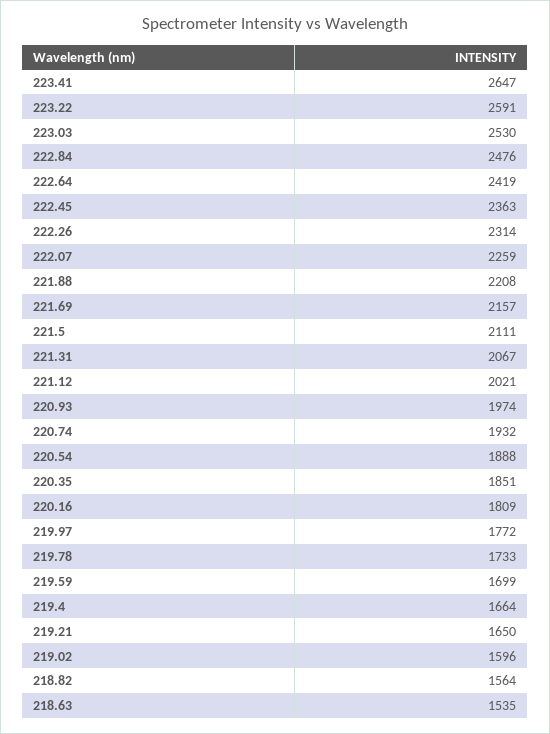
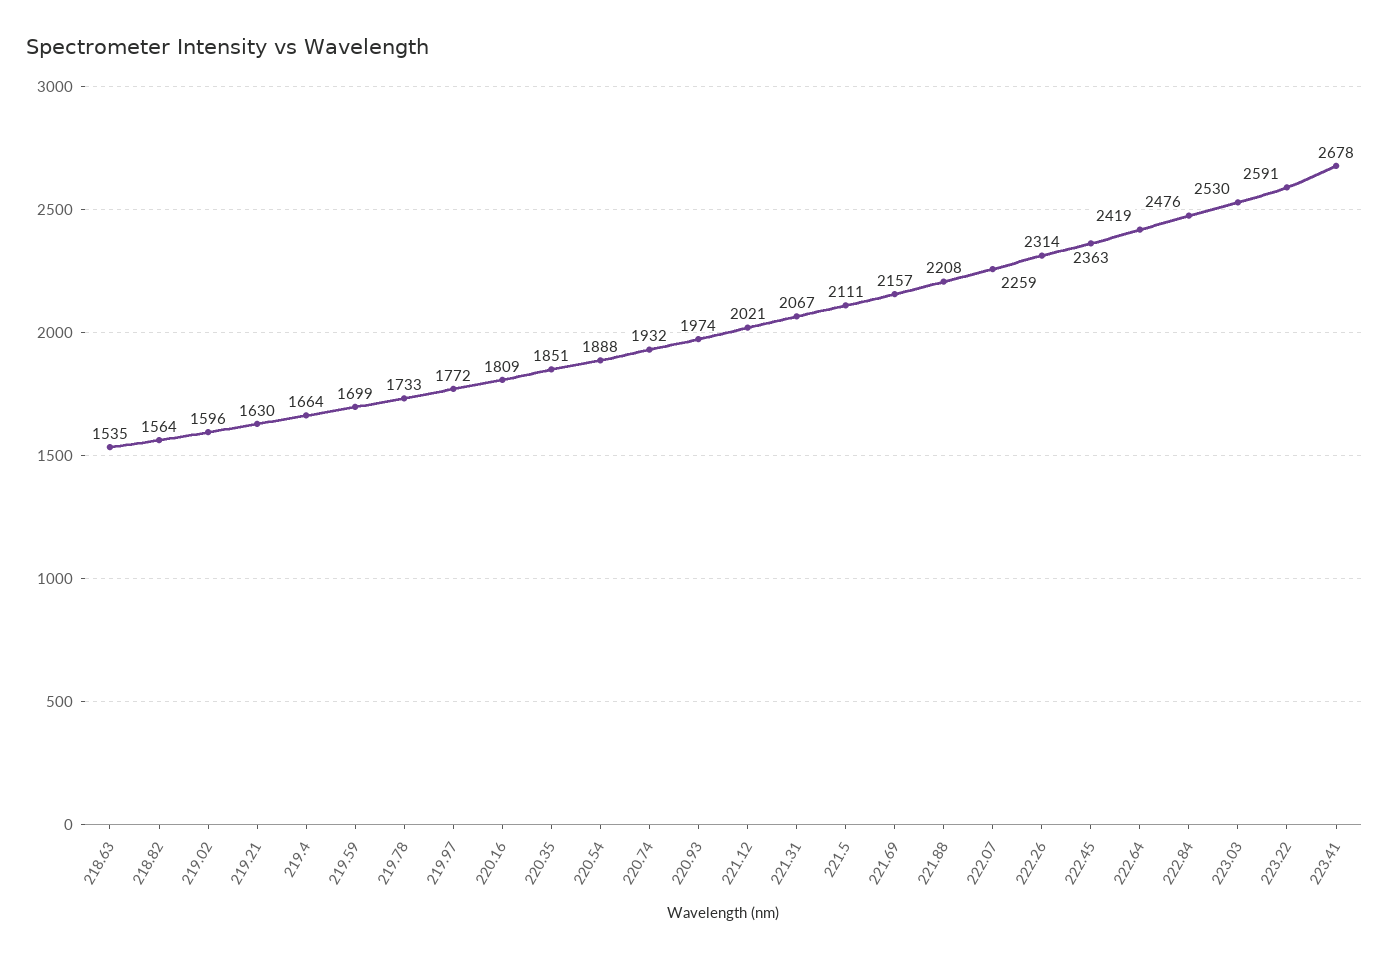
  {
-   "223.41": 2647,
+   "223.41": 2678,
    "223.22": 2591,
    "223.03": 2530,
    "222.84": 2476,
    "222.64": 2419,
    "222.45": 2363,
    "222.26": 2314,
    "222.07": 2259,
    "221.88": 2208,
    "221.69": 2157,
    "221.5": 2111,
    "221.31": 2067,
    "221.12": 2021,
    "220.93": 1974,
    "220.74": 1932,
    "220.54": 1888,
    "220.35": 1851,
    "220.16": 1809,
    "219.97": 1772,
    "219.78": 1733,
    "219.59": 1699,
    "219.4": 1664,
-   "219.21": 1650,
+   "219.21": 1630,
    "219.02": 1596,
    "218.82": 1564,
    "218.63": 1535
  }

